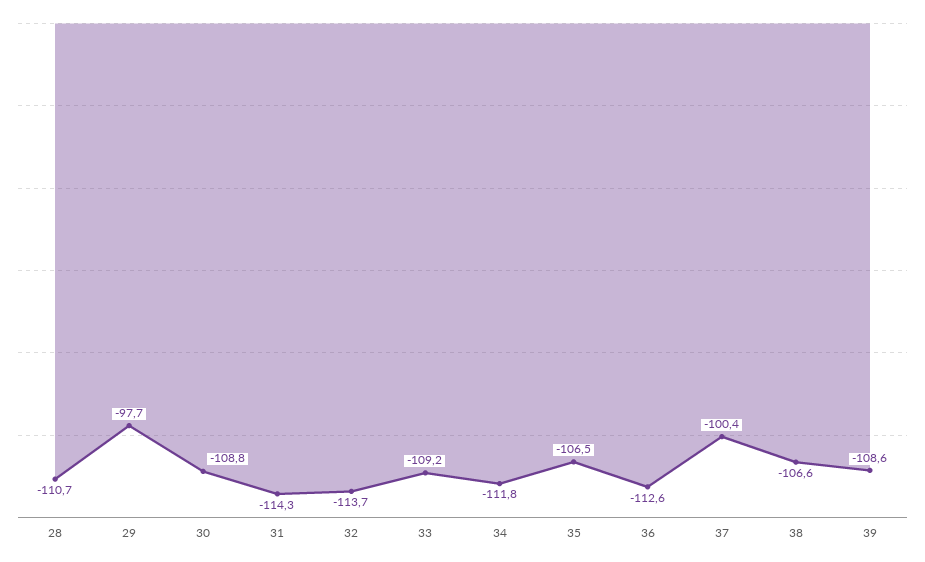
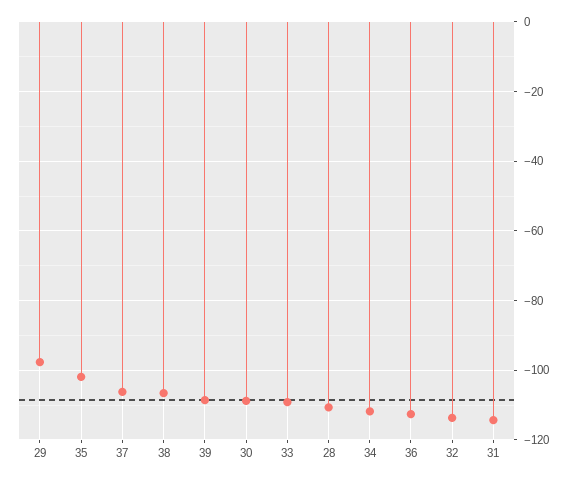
  {
    "28": -110.7,
    "29": -97.7,
    "30": -108.8,
    "31": -114.3,
    "32": -113.7,
    "33": -109.2,
    "34": -111.8,
-   "35": -106.5,
+   "35": -102,
    "36": -112.6,
-   "37": -100.4,
+   "37": -106,
    "38": -106.6,
    "39": -108.6
  }

